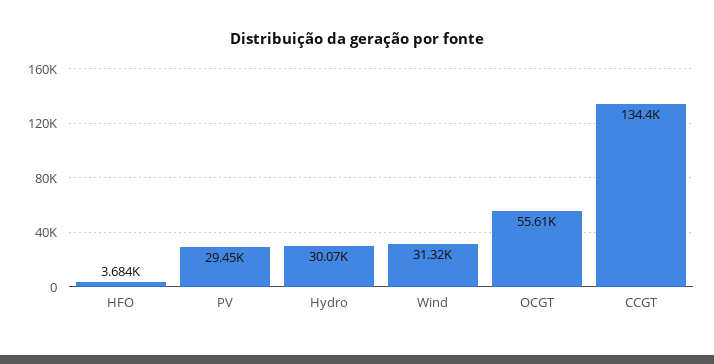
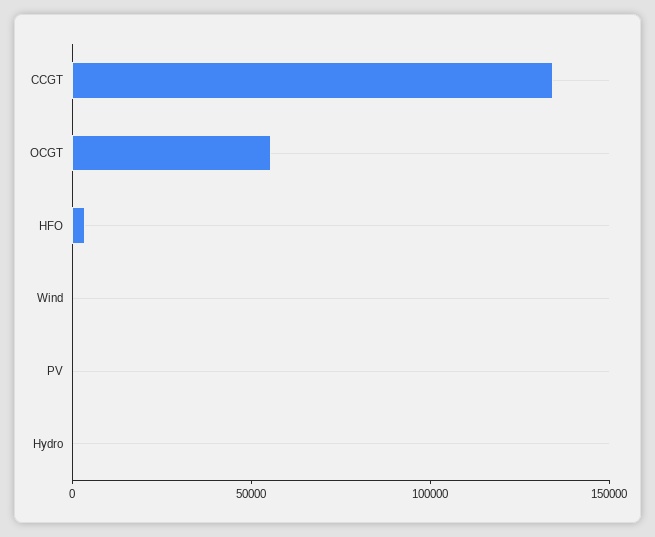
  {
    "HFO": 3684,
-   "PV": 29450,
+   "PV": 0,
-   "Hydro": 30070,
+   "Hydro": 0,
-   "Wind": 31320,
+   "Wind": 0,
    "OCGT": 55610,
    "CCGT": 134400
  }

